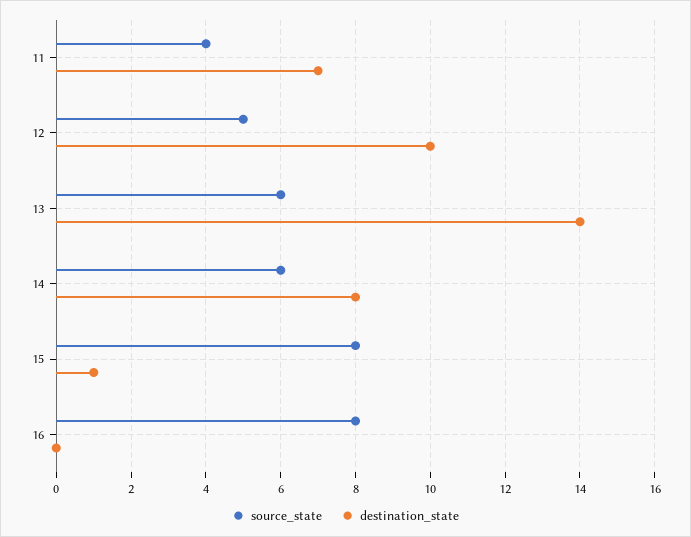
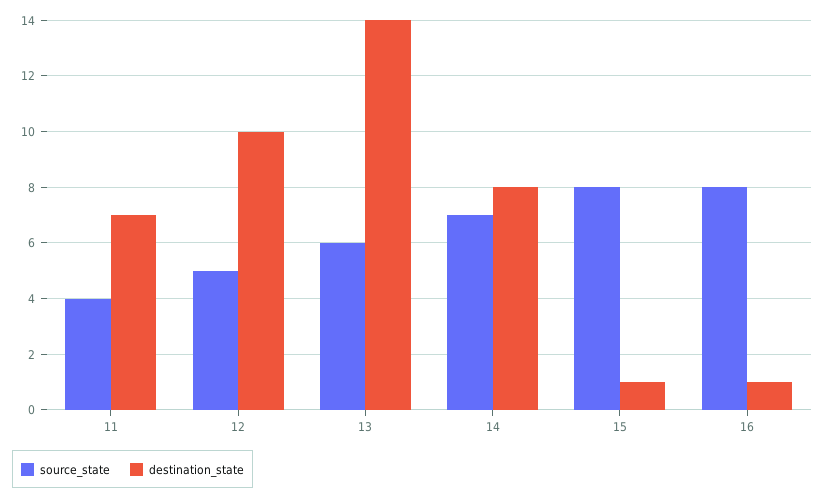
  {
    "source_state": {
      "11": 4,
      "12": 5,
      "13": 6,
-     "14": 6,
+     "14": 7,
      "15": 8,
      "16": 8
    },
    "destination_state": {
      "11": 7,
      "12": 10,
      "13": 14,
      "14": 8,
      "15": 1,
-     "16": 0
+     "16": 1
    }
  }

